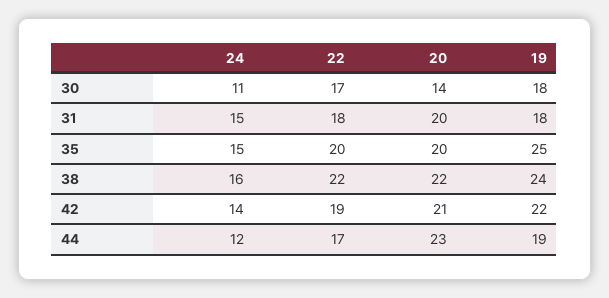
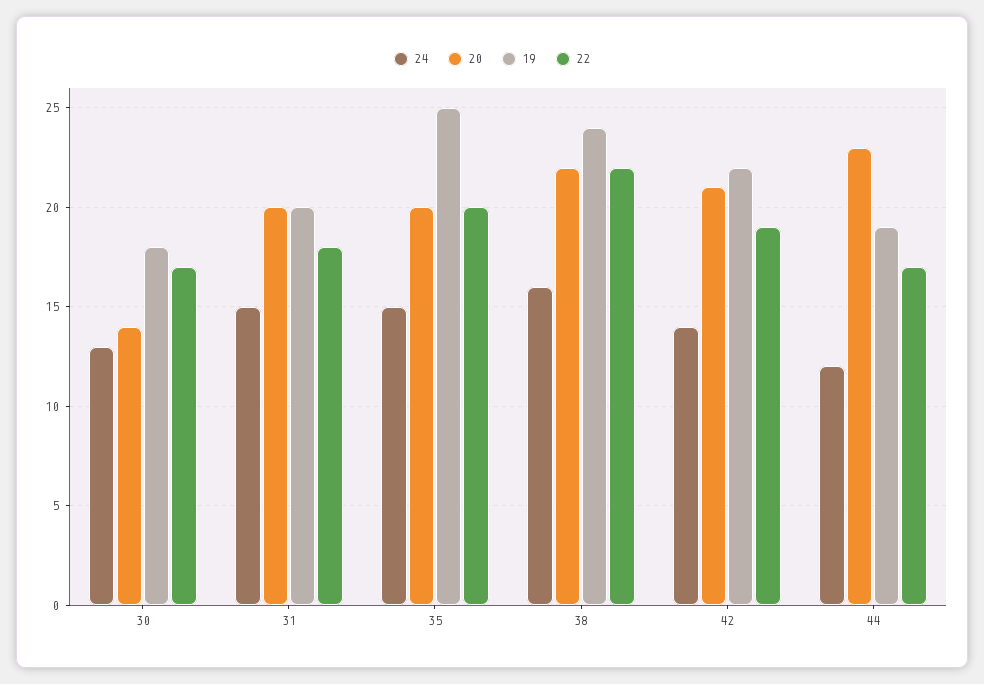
  {
    "24": {
-     "30": 11,
+     "30": 13,
      "31": 15,
      "35": 15,
      "38": 16,
      "42": 14,
      "44": 12
    },
    "22": {
      "30": 17,
      "31": 18,
      "35": 20,
      "38": 22,
      "42": 19,
      "44": 17
    },
    "20": {
      "30": 14,
      "31": 20,
      "35": 20,
      "38": 22,
      "42": 21,
      "44": 23
    },
    "19": {
      "30": 18,
-     "31": 18,
+     "31": 20,
      "35": 25,
      "38": 24,
      "42": 22,
      "44": 19
    }
  }

